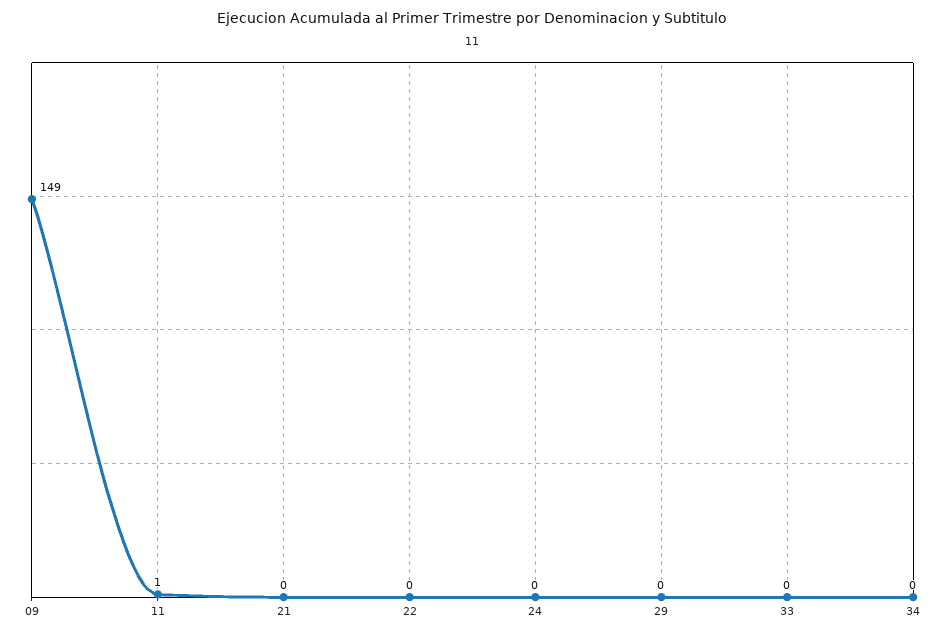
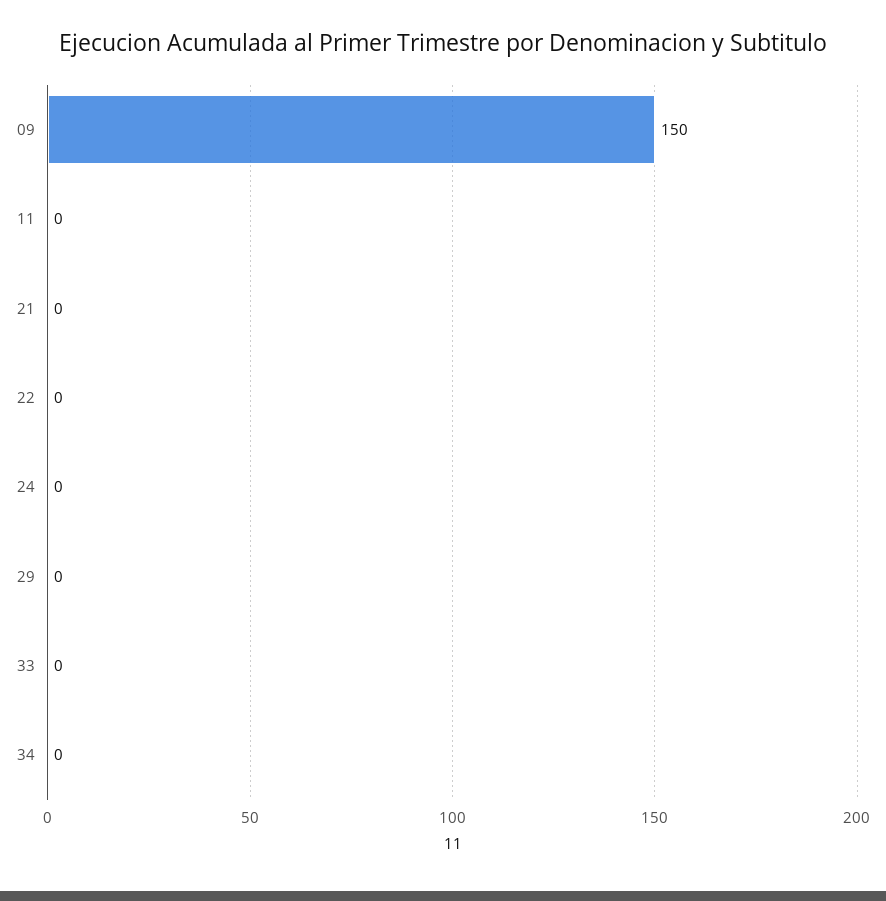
  {
-   "09": 149,
+   "09": 150,
-   "11": 1,
+   "11": 0,
    "21": 0,
    "22": 0,
    "24": 0,
    "29": 0,
    "33": 0,
    "34": 0
  }

